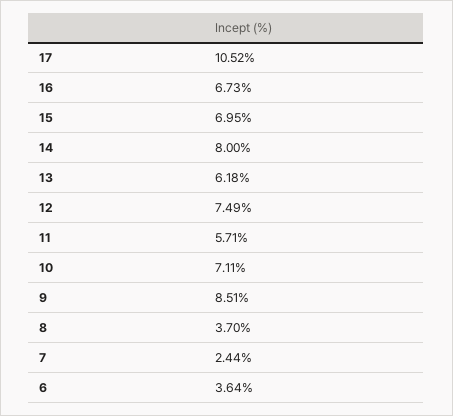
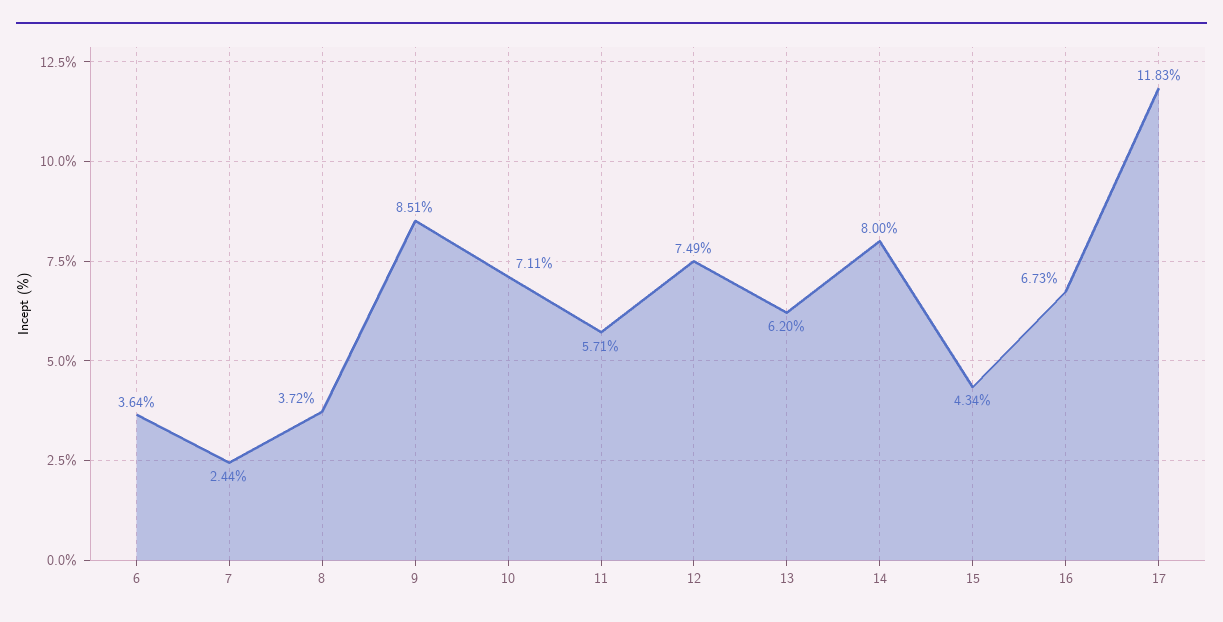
  {
-   "17": 10.52,
+   "17": 11.83,
    "16": 6.73,
-   "15": 6.95,
+   "15": 4.34,
    "14": 8,
-   "13": 6.18,
+   "13": 6.2,
    "12": 7.49,
    "11": 5.71,
    "10": 7.11,
    "9": 8.51,
-   "8": 3.7,
+   "8": 3.72,
    "7": 2.44,
    "6": 3.64
  }

